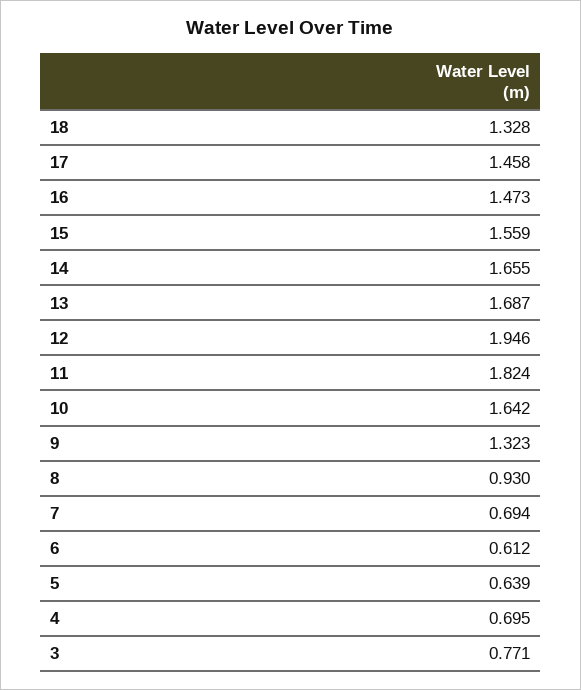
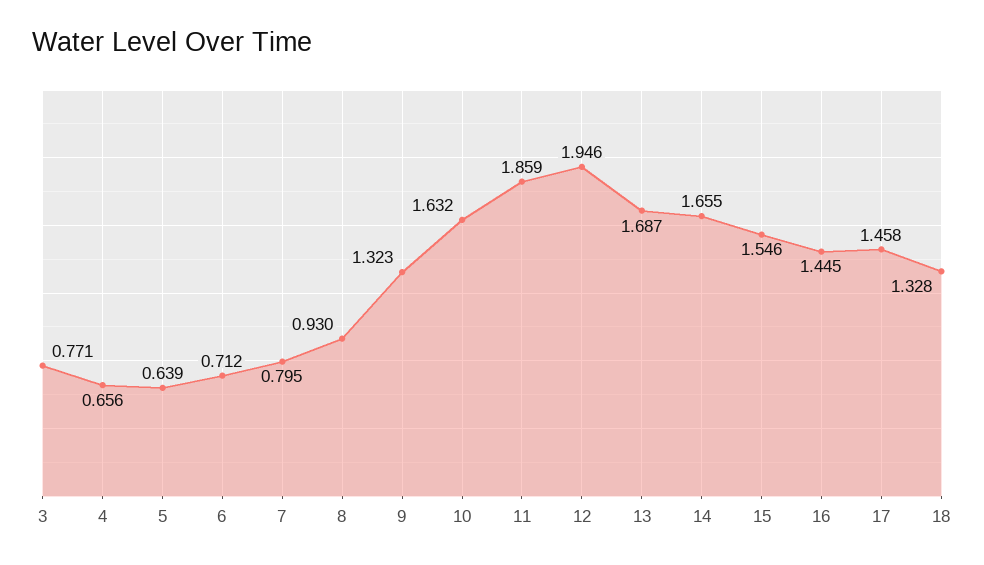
  {
    "18": 1.328,
    "17": 1.458,
-   "16": 1.473,
+   "16": 1.445,
-   "15": 1.559,
+   "15": 1.546,
    "14": 1.655,
    "13": 1.687,
    "12": 1.946,
-   "11": 1.824,
+   "11": 1.859,
-   "10": 1.642,
+   "10": 1.632,
    "9": 1.323,
    "8": 0.93,
-   "7": 0.694,
+   "7": 0.795,
-   "6": 0.612,
+   "6": 0.712,
    "5": 0.639,
-   "4": 0.695,
+   "4": 0.656,
    "3": 0.771
  }

